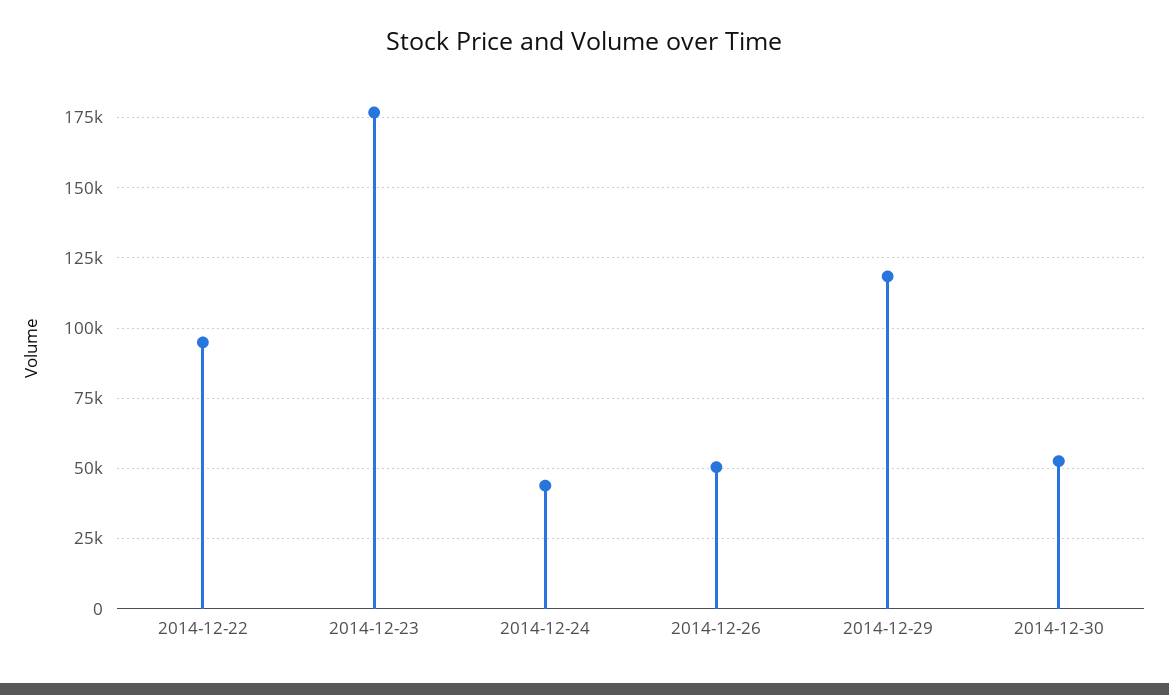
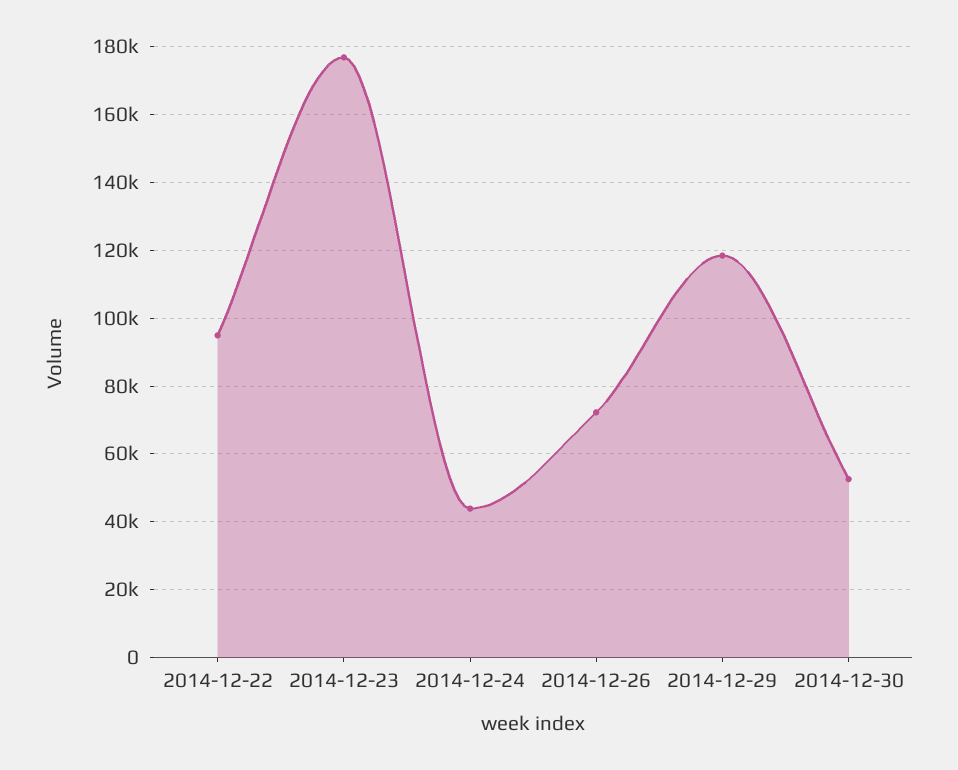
  {
    "2014-12-22": 94000,
    "2014-12-23": 176000,
    "2014-12-24": 44000,
-   "2014-12-26": 50000,
+   "2014-12-26": 72000,
    "2014-12-29": 118000,
    "2014-12-30": 52000
  }

